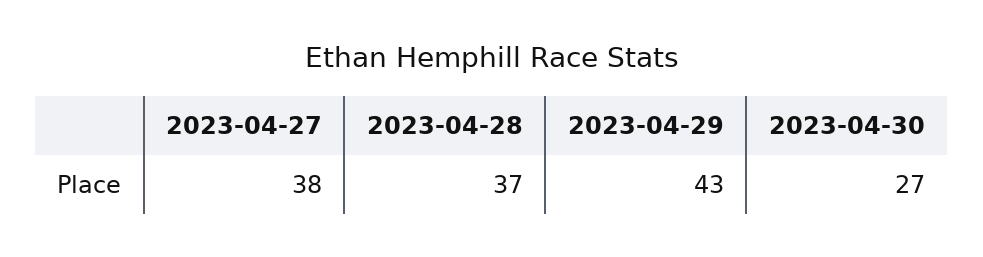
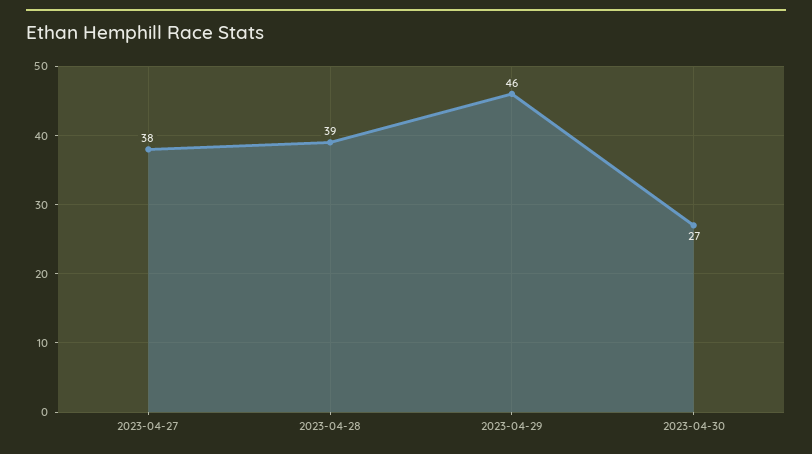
  {
    "2023-04-27": 38,
-   "2023-04-28": 37,
+   "2023-04-28": 39,
-   "2023-04-29": 43,
+   "2023-04-29": 46,
    "2023-04-30": 27
  }

